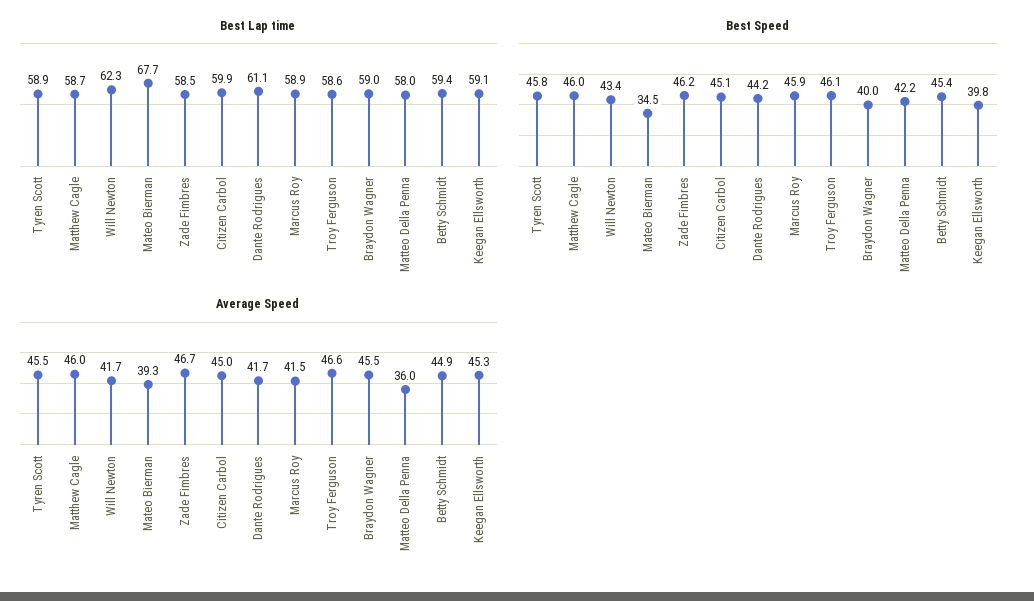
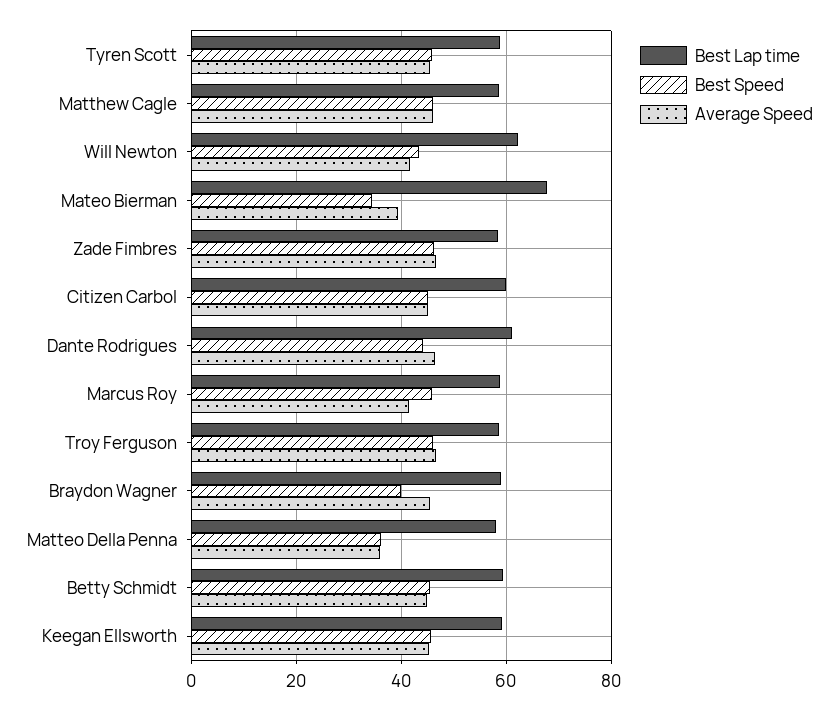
  {
    "Best Lap time": {
      "Tyren Scott": 58.9,
      "Matthew Cagle": 58.7,
      "Will Newton": 62.3,
      "Mateo Bierman": 67.7,
      "Zade Fimbres": 58.5,
      "Citizen Carbol": 59.9,
      "Dante Rodrigues": 61.1,
      "Marcus Roy": 58.9,
      "Troy Ferguson": 58.6,
      "Braydon Wagner": 59,
      "Matteo Della Penna": 58,
      "Betty Schmidt": 59.4,
      "Keegan Ellsworth": 59.1
    },
    "Best Speed": {
      "Tyren Scott": 45.8,
      "Matthew Cagle": 46,
      "Will Newton": 43.4,
      "Mateo Bierman": 34.5,
      "Zade Fimbres": 46.2,
      "Citizen Carbol": 45.1,
      "Dante Rodrigues": 44.2,
      "Marcus Roy": 45.9,
      "Troy Ferguson": 46.1,
      "Braydon Wagner": 40,
-     "Matteo Della Penna": 42.2,
+     "Matteo Della Penna": 36,
      "Betty Schmidt": 45.4,
-     "Keegan Ellsworth": 39.8
+     "Keegan Ellsworth": 46
    },
    "Average Speed": {
      "Tyren Scott": 45.5,
      "Matthew Cagle": 46,
      "Will Newton": 41.7,
      "Mateo Bierman": 39.3,
      "Zade Fimbres": 46.7,
      "Citizen Carbol": 45,
-     "Dante Rodrigues": 41.7,
+     "Dante Rodrigues": 46,
      "Marcus Roy": 41.5,
      "Troy Ferguson": 46.6,
      "Braydon Wagner": 45.5,
      "Matteo Della Penna": 36,
      "Betty Schmidt": 44.9,
      "Keegan Ellsworth": 45.3
    }
  }

